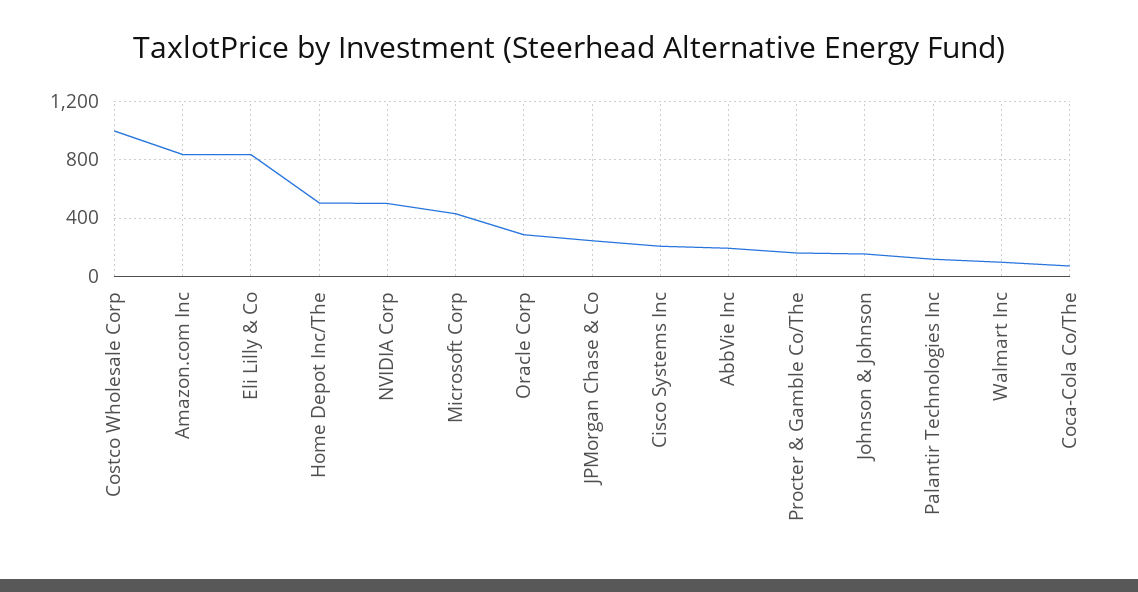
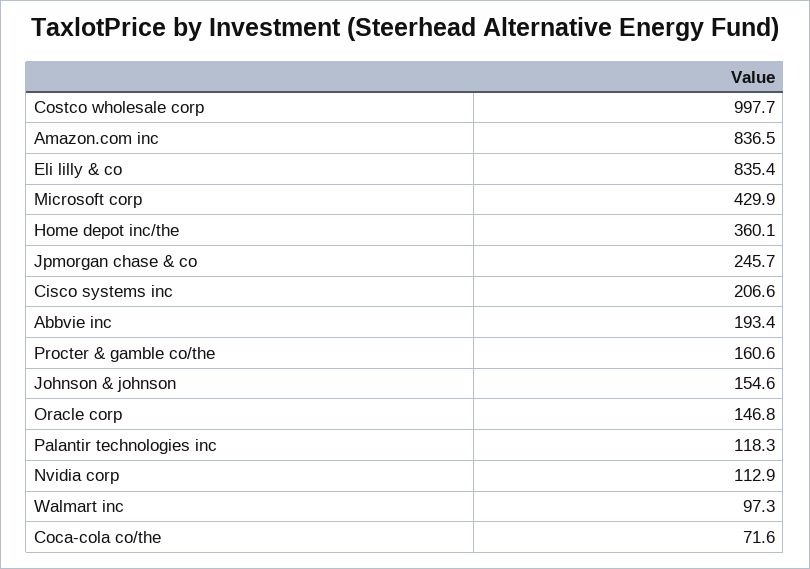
  {
    "Costco Wholesale Corp": 997.7,
    "Amazon.com Inc": 836.5,
    "Eli Lilly & Co": 835.4,
-   "Home Depot Inc/The": 500,
+   "Home Depot Inc/The": 360.1,
-   "NVIDIA Corp": 500,
+   "NVIDIA Corp": 112.9,
    "Microsoft Corp": 429.9,
-   "Oracle Corp": 300,
+   "Oracle Corp": 146.8,
    "JPMorgan Chase & Co": 245.7,
    "Cisco Systems Inc": 206.6,
    "AbbVie Inc": 193.4,
    "Procter & Gamble Co/The": 160.6,
    "Johnson & Johnson": 154.6,
    "Palantir Technologies Inc": 118.3,
    "Walmart Inc": 97.3,
    "Coca-Cola Co/The": 71.6
  }

